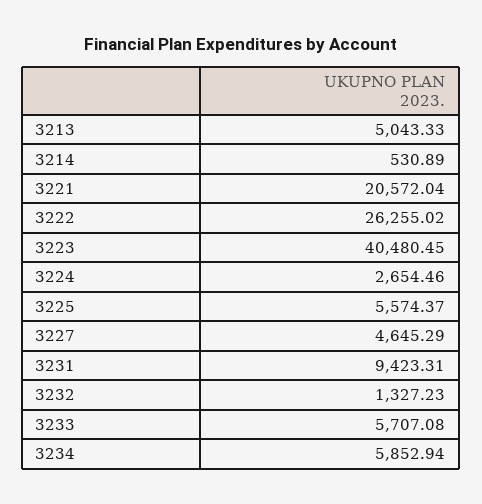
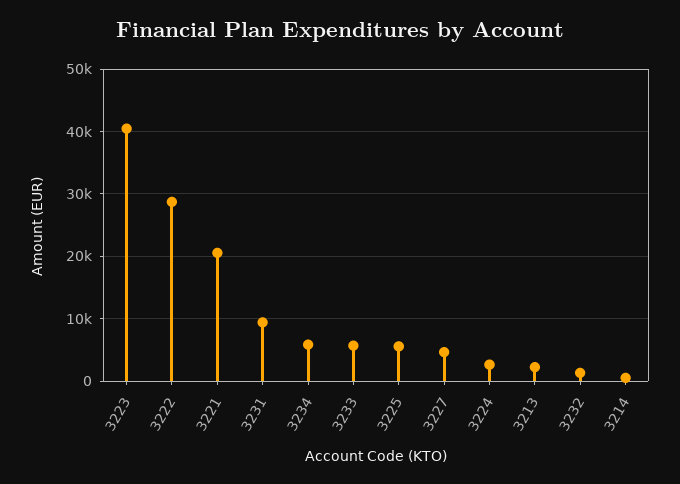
  {
-   "3213": 5043.33,
+   "3213": 2000,
    "3214": 530.89,
    "3221": 20572.04,
-   "3222": 26255.02,
+   "3222": 29000,
    "3223": 40480.45,
    "3224": 2654.46,
    "3225": 5574.37,
    "3227": 4645.29,
    "3231": 9423.31,
    "3232": 1327.23,
    "3233": 5707.08,
    "3234": 5852.94
  }

